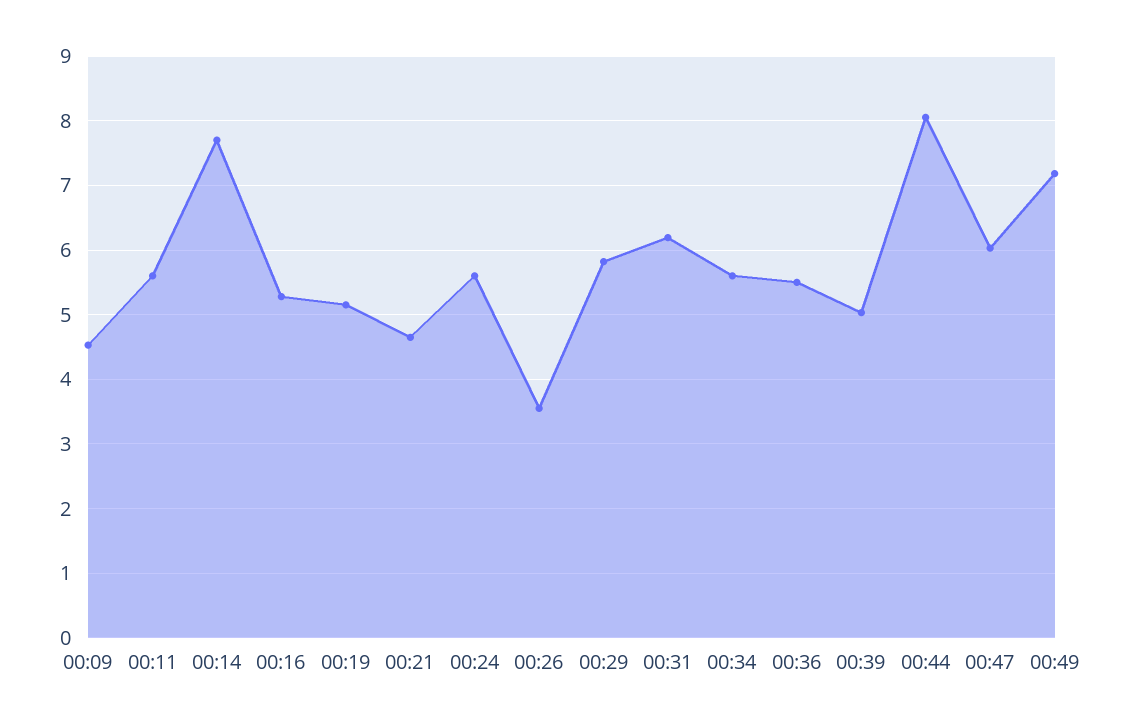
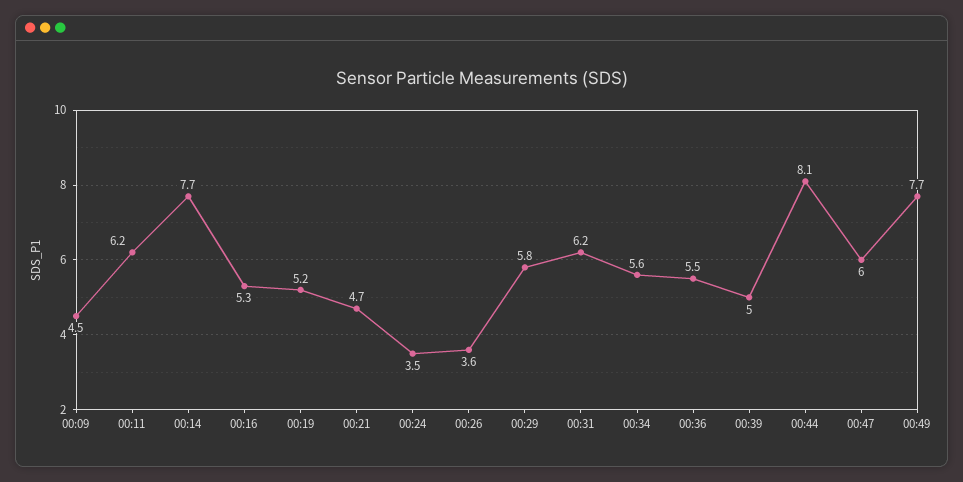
  {
    "00:09": 4.5,
-   "00:11": 5.6,
+   "00:11": 6.2,
    "00:14": 7.7,
    "00:16": 5.3,
    "00:19": 5.2,
    "00:21": 4.7,
-   "00:24": 5.6,
+   "00:24": 3.5,
    "00:26": 3.6,
    "00:29": 5.8,
    "00:31": 6.2,
    "00:34": 5.6,
    "00:36": 5.5,
    "00:39": 5,
    "00:44": 8.1,
    "00:47": 6,
-   "00:49": 7.2
+   "00:49": 7.7
  }

